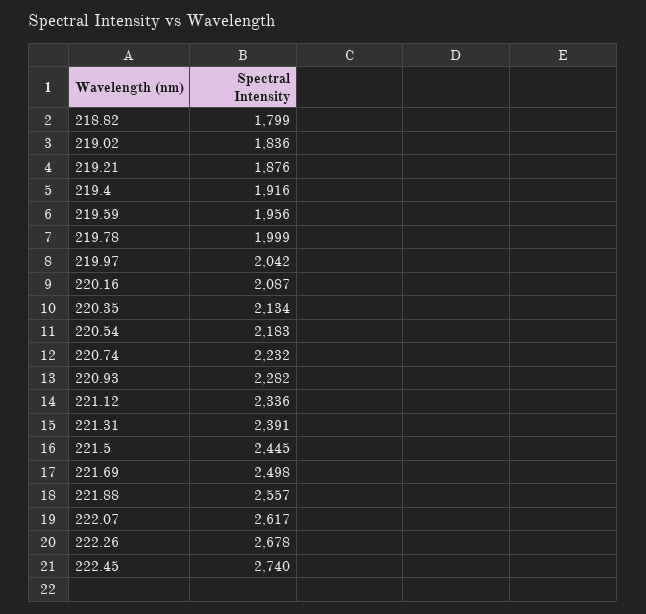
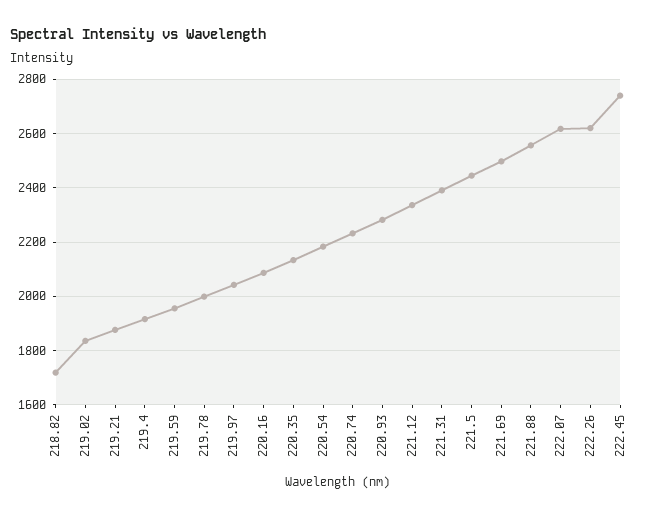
  {
-   "218.82": 1799,
+   "218.82": 1725,
    "219.02": 1836,
    "219.21": 1876,
    "219.4": 1916,
    "219.59": 1956,
    "219.78": 1999,
    "219.97": 2042,
    "220.16": 2087,
    "220.35": 2134,
    "220.54": 2183,
    "220.74": 2232,
    "220.93": 2282,
    "221.12": 2336,
    "221.31": 2391,
    "221.5": 2445,
    "221.69": 2498,
    "221.88": 2557,
    "222.07": 2617,
-   "222.26": 2678,
+   "222.26": 2625,
    "222.45": 2740
  }

